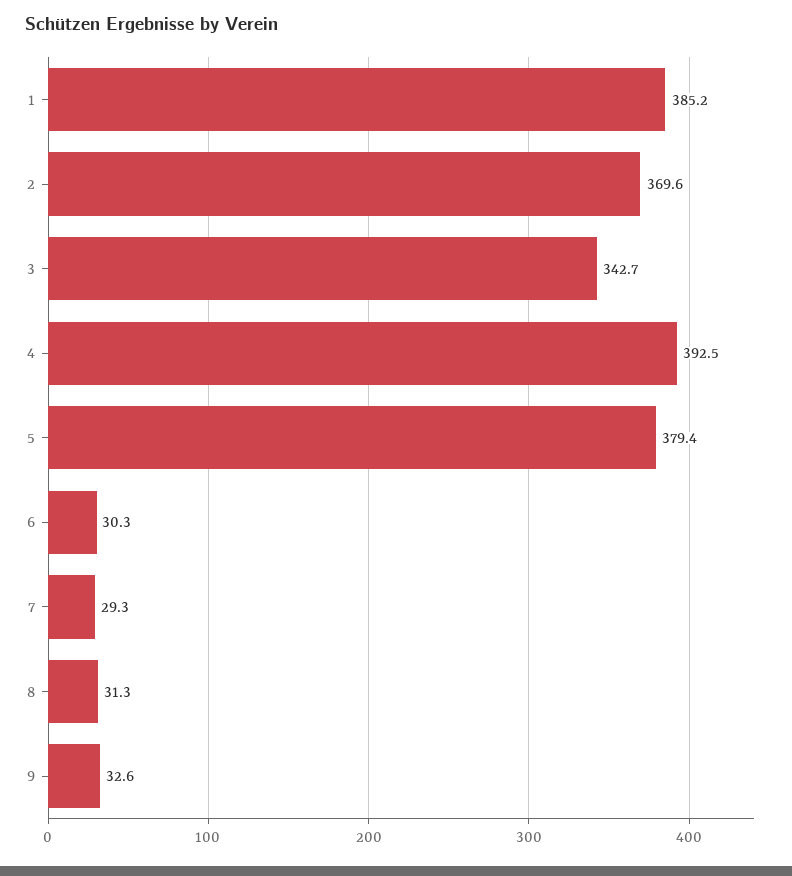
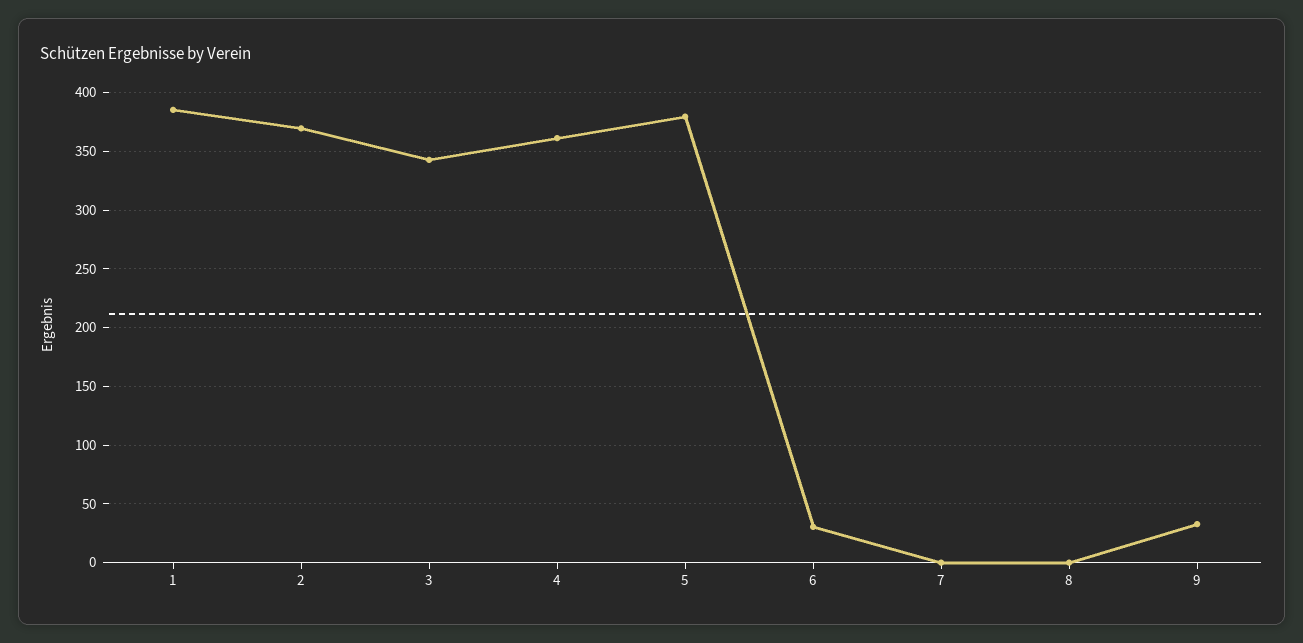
  {
    "1": 385.2,
    "2": 369.6,
    "3": 342.7,
-   "4": 392.5,
+   "4": 360,
    "5": 379.4,
    "6": 30.3,
-   "7": 29.3,
+   "7": 0,
-   "8": 31.3,
+   "8": 0,
    "9": 32.6
  }

